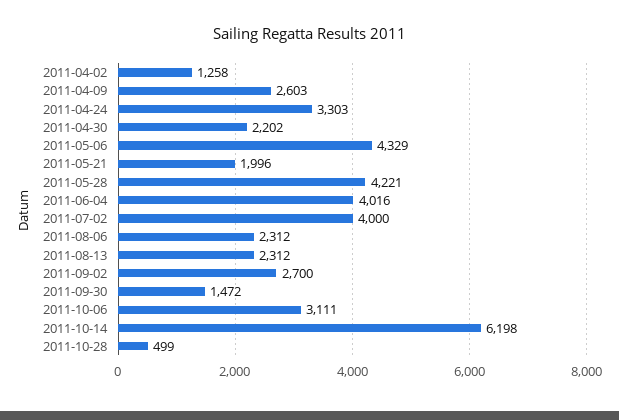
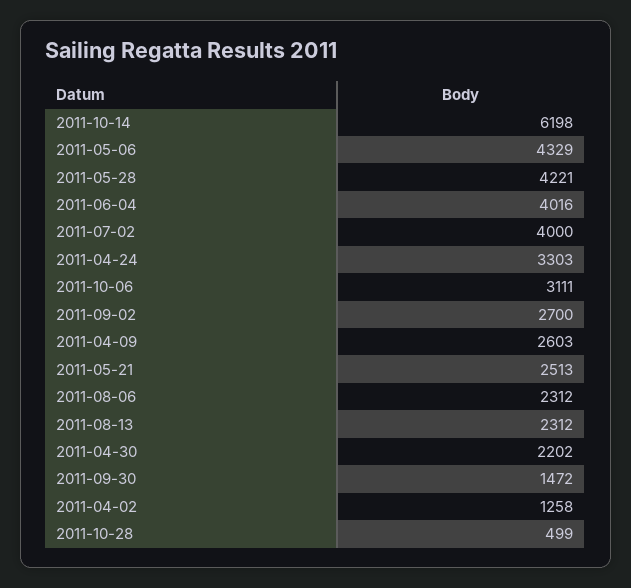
  {
    "2011-04-02": 1258,
    "2011-04-09": 2603,
    "2011-04-24": 3303,
    "2011-04-30": 2202,
    "2011-05-06": 4329,
-   "2011-05-21": 1996,
+   "2011-05-21": 2513,
    "2011-05-28": 4221,
    "2011-06-04": 4016,
    "2011-07-02": 4000,
    "2011-08-06": 2312,
    "2011-08-13": 2312,
    "2011-09-02": 2700,
    "2011-09-30": 1472,
    "2011-10-06": 3111,
    "2011-10-14": 6198,
    "2011-10-28": 499
  }

